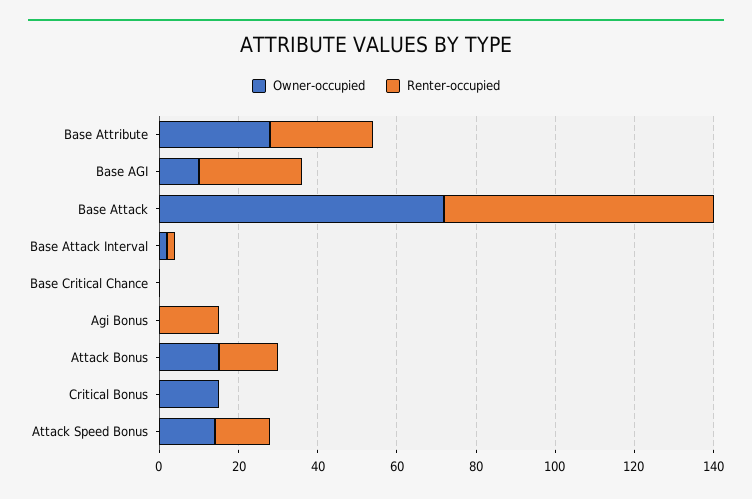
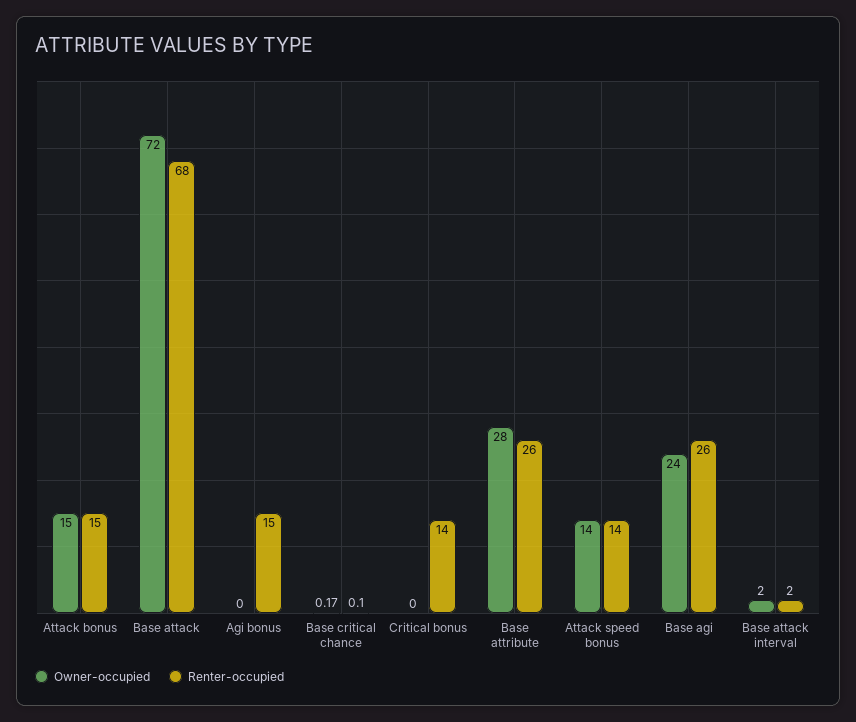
  {
    "Owner-occupied": {
      "Base Attribute": 28,
-     "Base AGI": 10,
+     "Base AGI": 24,
      "Base Attack": 72,
      "Base Attack Interval": 2,
      "Base Critical Chance": 0.17,
      "Agi Bonus": 0,
      "Attack Bonus": 15,
-     "Critical Bonus": 15,
+     "Critical Bonus": 0,
      "Attack Speed Bonus": 14
    },
    "Renter-occupied": {
      "Base Attribute": 26,
      "Base AGI": 26,
      "Base Attack": 68,
      "Base Attack Interval": 2,
      "Base Critical Chance": 0.1,
      "Agi Bonus": 15,
      "Attack Bonus": 15,
-     "Critical Bonus": 0,
+     "Critical Bonus": 14,
      "Attack Speed Bonus": 14
    }
  }

